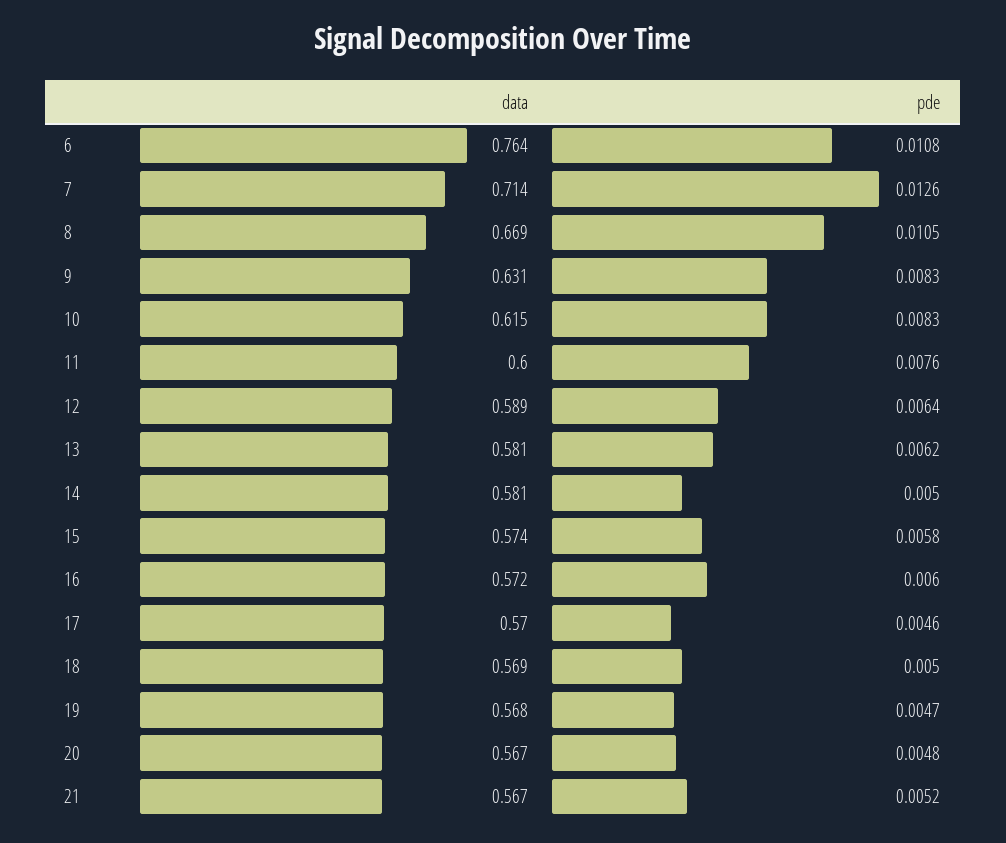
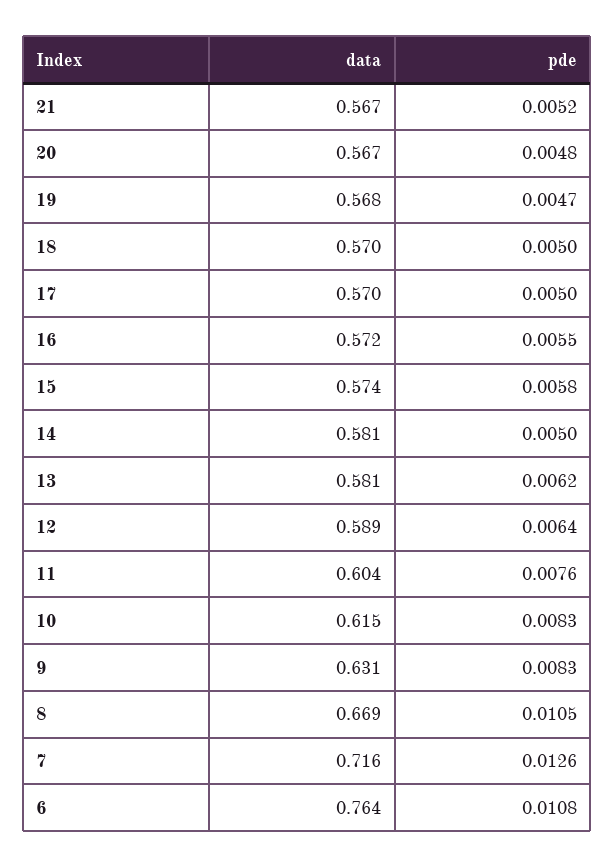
  {
    "data": {
      "6": 0.764,
-     "7": 0.714,
+     "7": 0.716,
      "8": 0.669,
      "9": 0.631,
      "10": 0.615,
-     "11": 0.6,
+     "11": 0.604,
      "12": 0.589,
      "13": 0.581,
      "14": 0.581,
      "15": 0.574,
      "16": 0.572,
      "17": 0.57,
-     "18": 0.569,
+     "18": 0.57,
      "19": 0.568,
      "20": 0.567,
      "21": 0.567
    },
    "pde": {
      "6": 0.0108,
      "7": 0.0126,
      "8": 0.0105,
      "9": 0.0083,
      "10": 0.0083,
      "11": 0.0076,
      "12": 0.0064,
      "13": 0.0062,
      "14": 0.005,
      "15": 0.0058,
-     "16": 0.006,
+     "16": 0.0055,
-     "17": 0.0046,
+     "17": 0.005,
      "18": 0.005,
      "19": 0.0047,
      "20": 0.0048,
      "21": 0.0052
    }
  }

